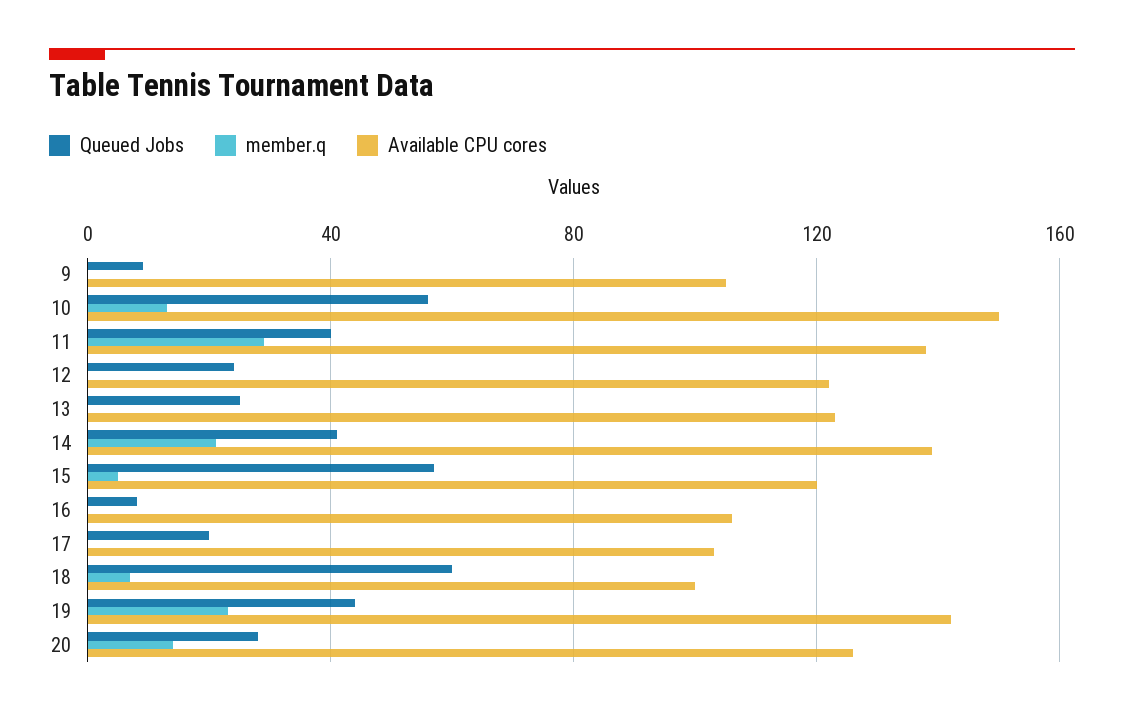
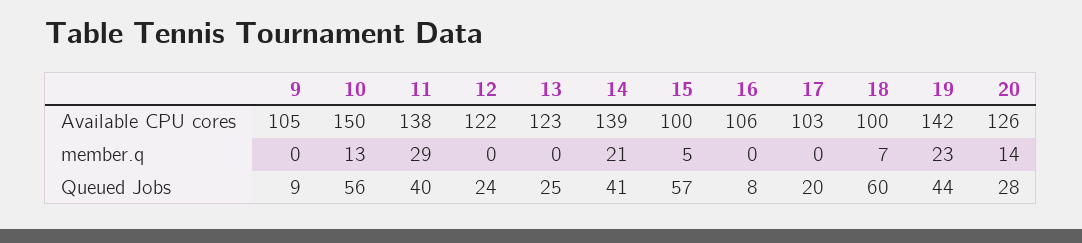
  {
    "Queued Jobs": {
      "9": 9,
      "10": 56,
      "11": 40,
      "12": 24,
      "13": 25,
      "14": 41,
      "15": 57,
      "16": 8,
      "17": 20,
      "18": 60,
      "19": 44,
      "20": 28
    },
    "member.q": {
      "9": 0,
      "10": 13,
      "11": 29,
      "12": 0,
      "13": 0,
      "14": 21,
      "15": 5,
      "16": 0,
      "17": 0,
      "18": 7,
      "19": 23,
      "20": 14
    },
    "Available CPU cores": {
      "9": 105,
      "10": 150,
      "11": 138,
      "12": 122,
      "13": 123,
      "14": 139,
-     "15": 120,
+     "15": 100,
      "16": 106,
      "17": 103,
      "18": 100,
      "19": 142,
      "20": 126
    }
  }

